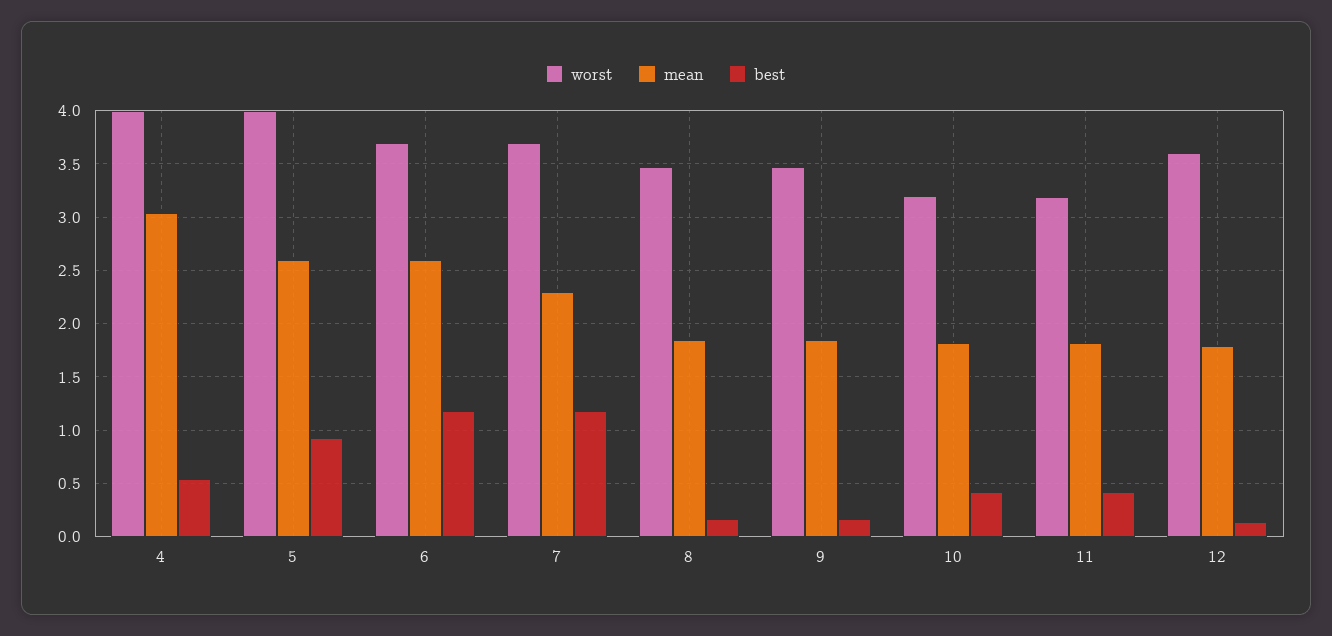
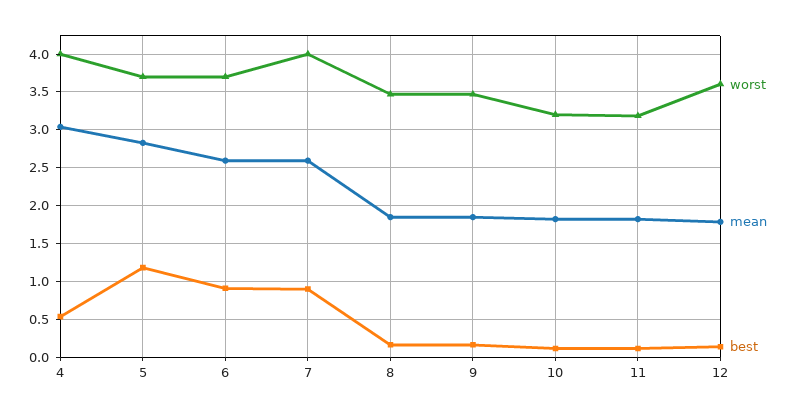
  {
    "worst": {
      "4": 4,
-     "5": 4,
+     "5": 3.7,
      "6": 3.7,
-     "7": 3.7,
+     "7": 4,
      "8": 3.5,
      "9": 3.5,
      "10": 3.2,
      "11": 3.2,
      "12": 3.6
    },
    "mean": {
      "4": 3,
-     "5": 2.6,
+     "5": 2.8,
      "6": 2.6,
-     "7": 2.3,
+     "7": 2.6,
      "8": 1.8,
      "9": 1.8,
      "10": 1.8,
      "11": 1.8,
      "12": 1.8
    },
    "best": {
      "4": 0.5,
-     "5": 0.9,
+     "5": 1.2,
-     "6": 1.2,
+     "6": 0.9,
-     "7": 1.2,
+     "7": 0.9,
      "8": 0.2,
      "9": 0.2,
-     "10": 0.4,
+     "10": 0.1,
-     "11": 0.4,
+     "11": 0.1,
      "12": 0.1
    }
  }

